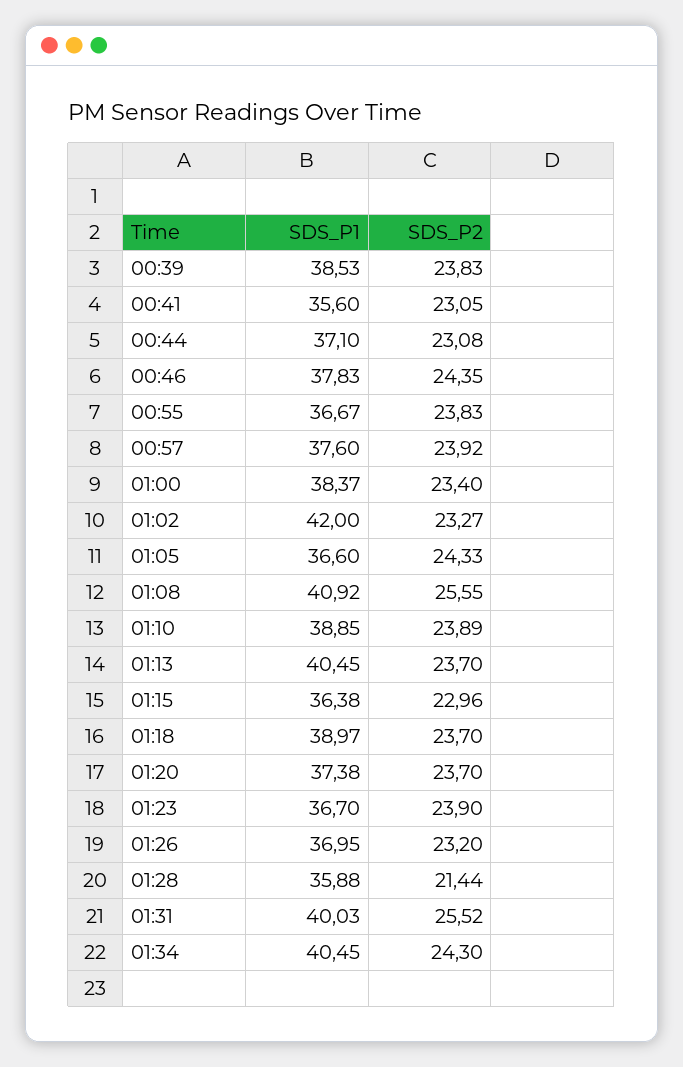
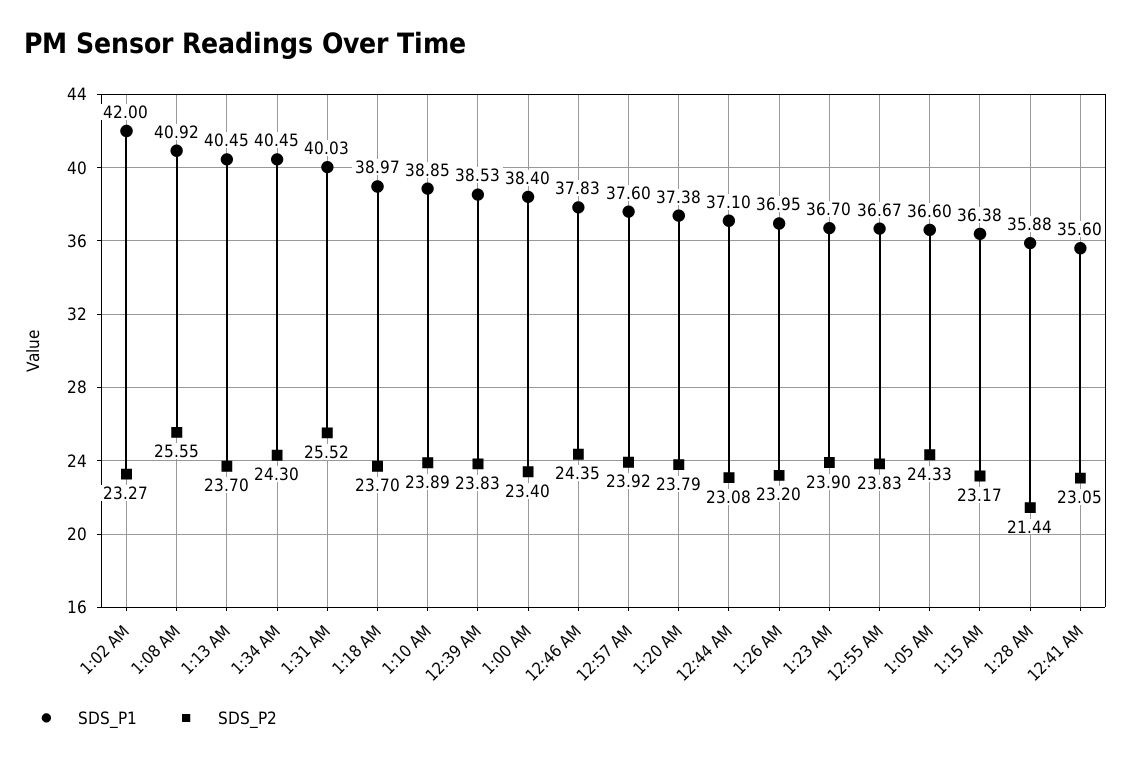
  {
    "SDS_P1": {
      "00:39": 38.53,
      "00:41": 35.6,
      "00:44": 37.1,
      "00:46": 37.83,
      "00:55": 36.67,
      "00:57": 37.6,
-     "01:00": 38.37,
+     "01:00": 38.4,
      "01:02": 42,
      "01:05": 36.6,
      "01:08": 40.92,
      "01:10": 38.85,
      "01:13": 40.45,
      "01:15": 36.38,
      "01:18": 38.97,
      "01:20": 37.38,
      "01:23": 36.7,
      "01:26": 36.95,
      "01:28": 35.88,
      "01:31": 40.03,
      "01:34": 40.45
    },
    "SDS_P2": {
      "00:39": 23.83,
      "00:41": 23.05,
      "00:44": 23.08,
      "00:46": 24.35,
      "00:55": 23.83,
      "00:57": 23.92,
      "01:00": 23.4,
      "01:02": 23.27,
      "01:05": 24.33,
      "01:08": 25.55,
      "01:10": 23.89,
      "01:13": 23.7,
-     "01:15": 22.96,
+     "01:15": 23.17,
      "01:18": 23.7,
-     "01:20": 23.7,
+     "01:20": 23.79,
      "01:23": 23.9,
      "01:26": 23.2,
      "01:28": 21.44,
      "01:31": 25.52,
      "01:34": 24.3
    }
  }

